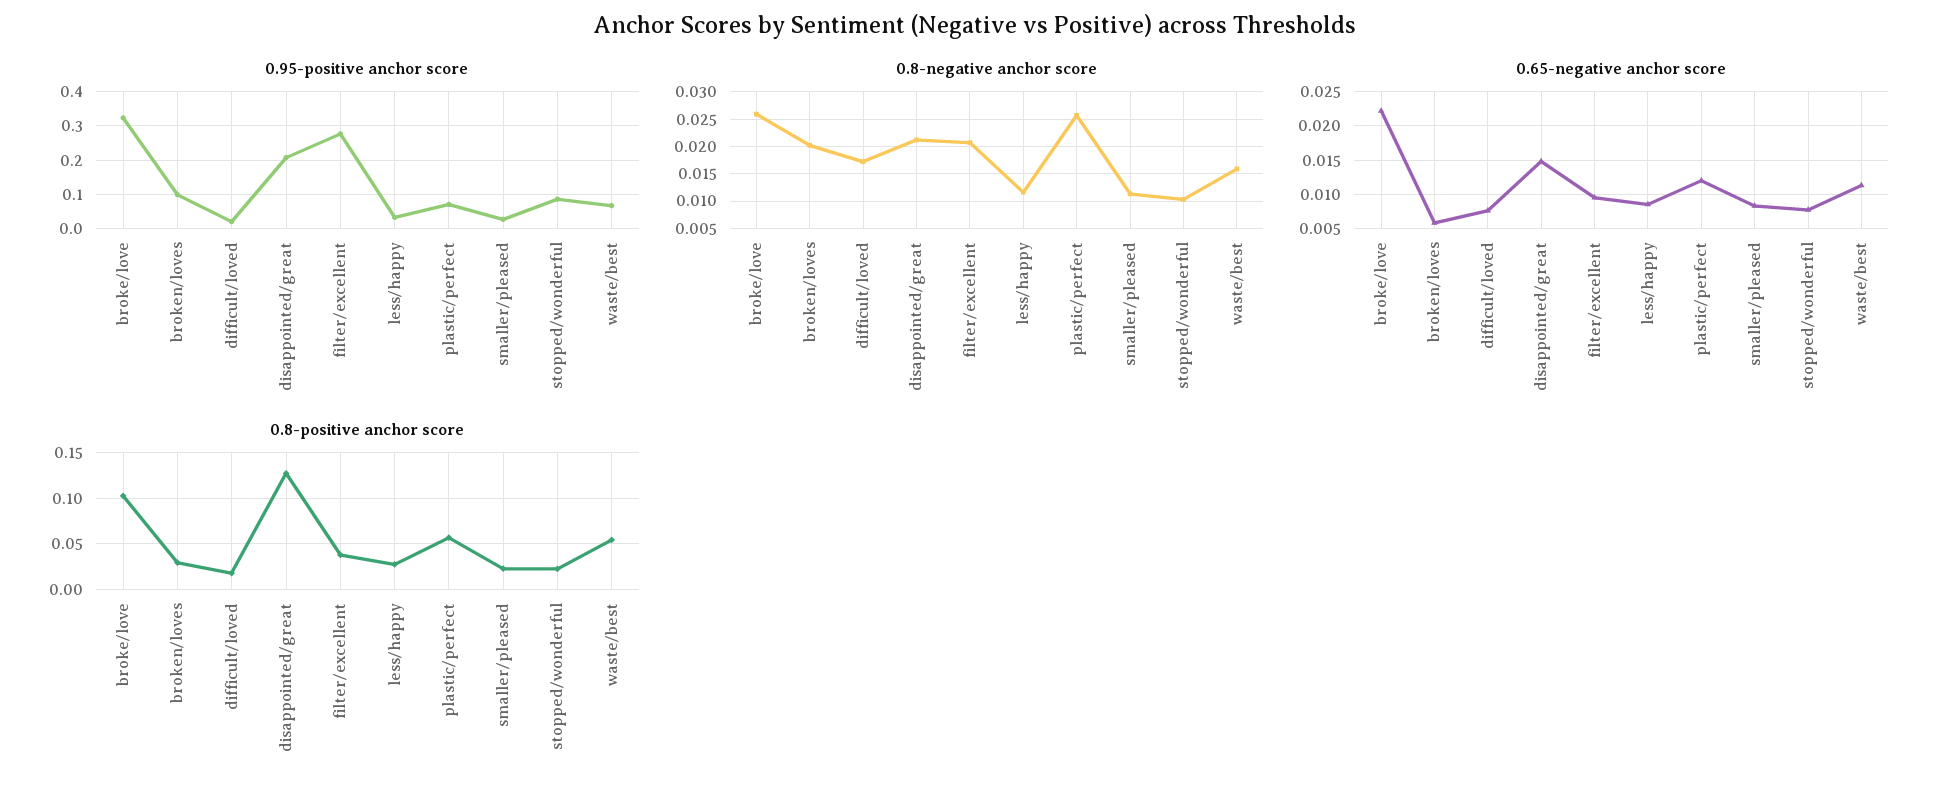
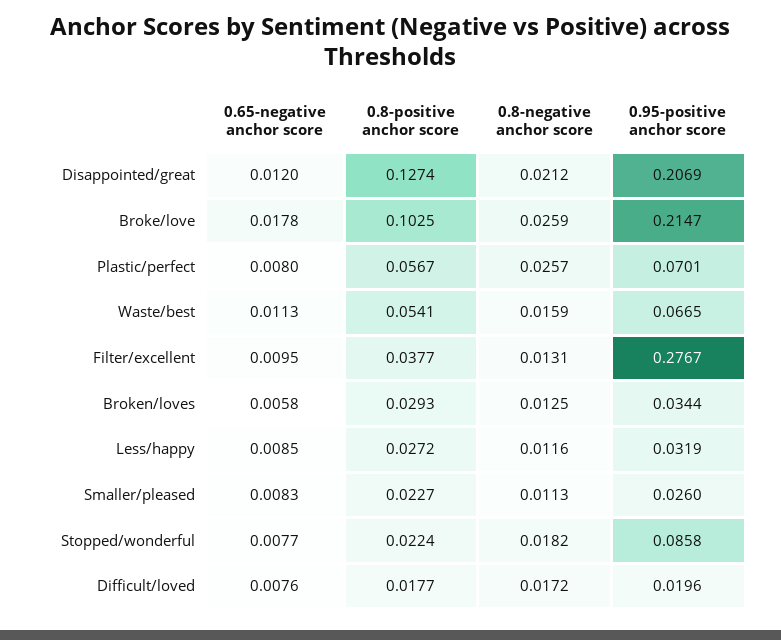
  {
    "0.95-positive anchor score": {
-     "broke/love": 0.32,
+     "broke/love": 0.2147,
-     "broken/loves": 0.1,
+     "broken/loves": 0.0344,
      "difficult/loved": 0.0196,
      "disappointed/great": 0.2069,
      "filter/excellent": 0.2767,
      "less/happy": 0.0319,
      "plastic/perfect": 0.0701,
      "smaller/pleased": 0.026,
      "stopped/wonderful": 0.0858,
      "waste/best": 0.0665
    },
    "0.8-negative anchor score": {
      "broke/love": 0.0259,
-     "broken/loves": 0.02,
+     "broken/loves": 0.0125,
      "difficult/loved": 0.0172,
      "disappointed/great": 0.0212,
-     "filter/excellent": 0.02,
+     "filter/excellent": 0.0131,
      "less/happy": 0.0116,
      "plastic/perfect": 0.0257,
      "smaller/pleased": 0.0113,
-     "stopped/wonderful": 0.01,
+     "stopped/wonderful": 0.0182,
      "waste/best": 0.0159
    },
    "0.65-negative anchor score": {
-     "broke/love": 0.022,
+     "broke/love": 0.0178,
      "broken/loves": 0.0058,
      "difficult/loved": 0.0076,
-     "disappointed/great": 0.015,
+     "disappointed/great": 0.012,
      "filter/excellent": 0.0095,
      "less/happy": 0.0085,
-     "plastic/perfect": 0.012,
+     "plastic/perfect": 0.008,
      "smaller/pleased": 0.0083,
      "stopped/wonderful": 0.0077,
      "waste/best": 0.0113
    },
    "0.8-positive anchor score": {
      "broke/love": 0.1025,
      "broken/loves": 0.0293,
      "difficult/loved": 0.0177,
      "disappointed/great": 0.1274,
      "filter/excellent": 0.0377,
      "less/happy": 0.0272,
      "plastic/perfect": 0.0567,
      "smaller/pleased": 0.0227,
      "stopped/wonderful": 0.0224,
      "waste/best": 0.0541
    }
  }

